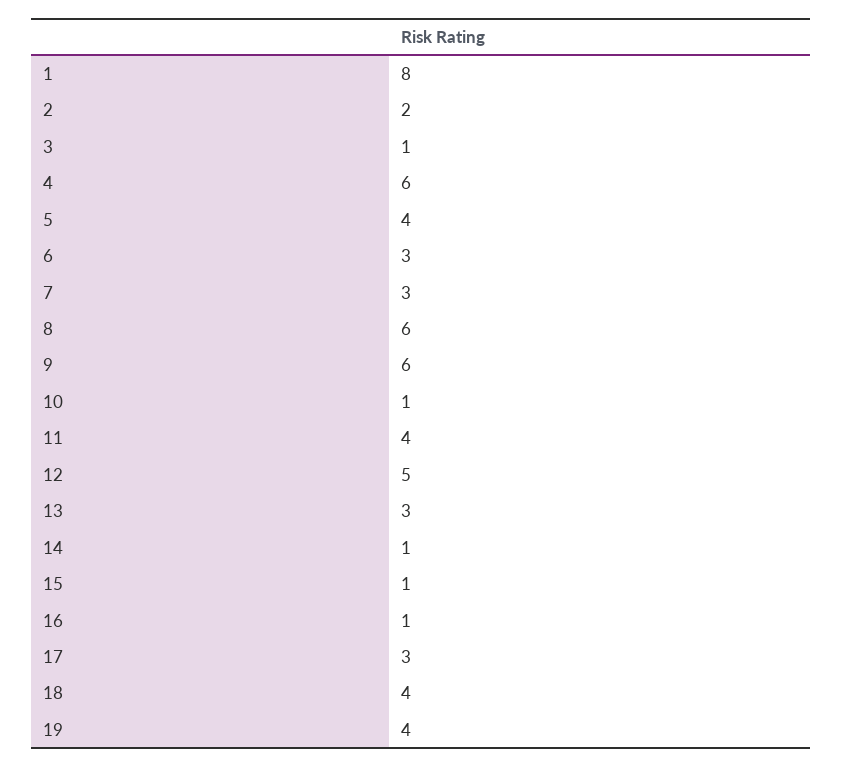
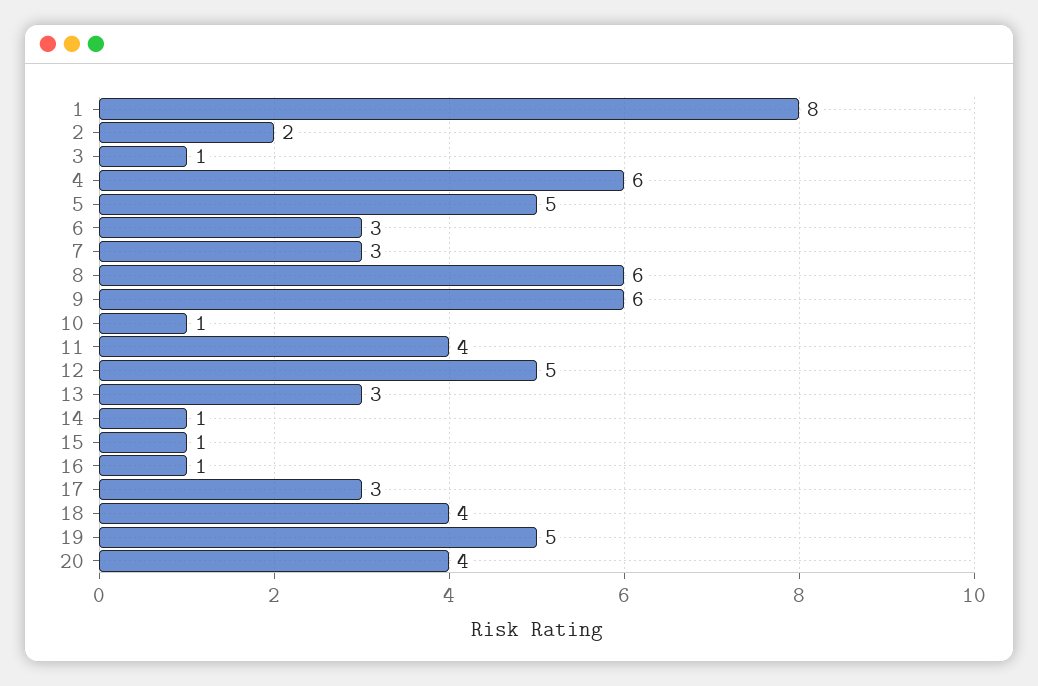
  {
    "1": 8,
    "2": 2,
    "3": 1,
    "4": 6,
-   "5": 4,
+   "5": 5,
    "6": 3,
    "7": 3,
    "8": 6,
    "9": 6,
    "10": 1,
    "11": 4,
    "12": 5,
    "13": 3,
    "14": 1,
    "15": 1,
    "16": 1,
    "17": 3,
    "18": 4,
-   "19": 4
+   "19": 5,
+   "20": 4
  }

